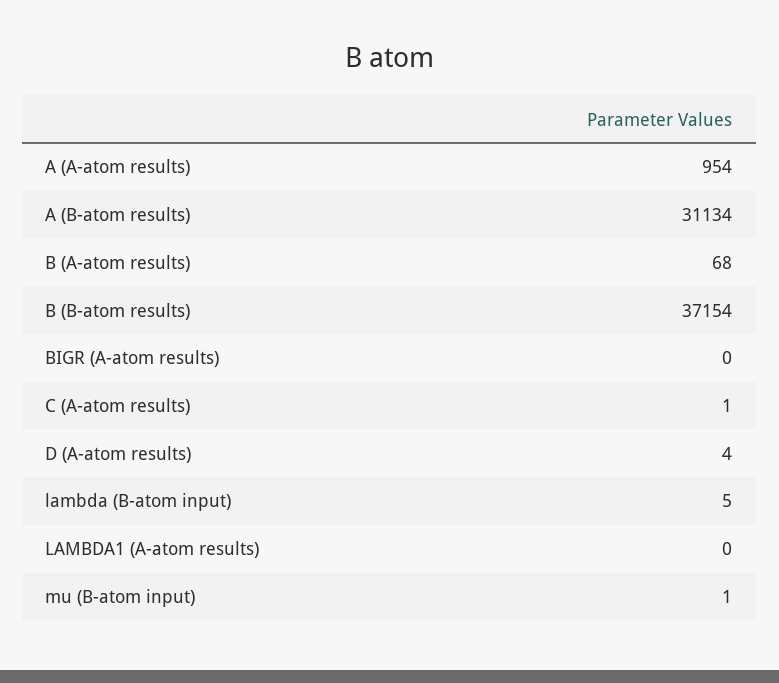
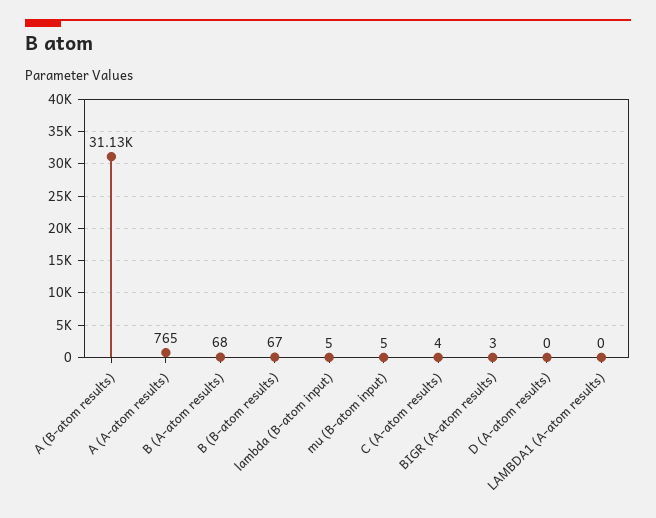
  {
-   "A (A-atom results)": 954,
+   "A (A-atom results)": 765,
    "A (B-atom results)": 31134,
    "B (A-atom results)": 68,
-   "B (B-atom results)": 37154,
+   "B (B-atom results)": 67,
-   "BIGR (A-atom results)": 0,
+   "BIGR (A-atom results)": 3,
-   "C (A-atom results)": 1,
+   "C (A-atom results)": 4,
-   "D (A-atom results)": 4,
+   "D (A-atom results)": 0,
    "lambda (B-atom input)": 5,
    "LAMBDA1 (A-atom results)": 0,
-   "mu (B-atom input)": 1
+   "mu (B-atom input)": 5
  }

